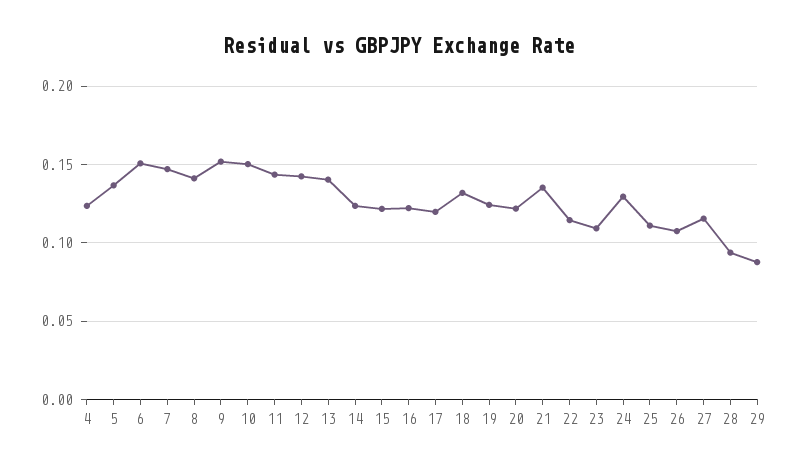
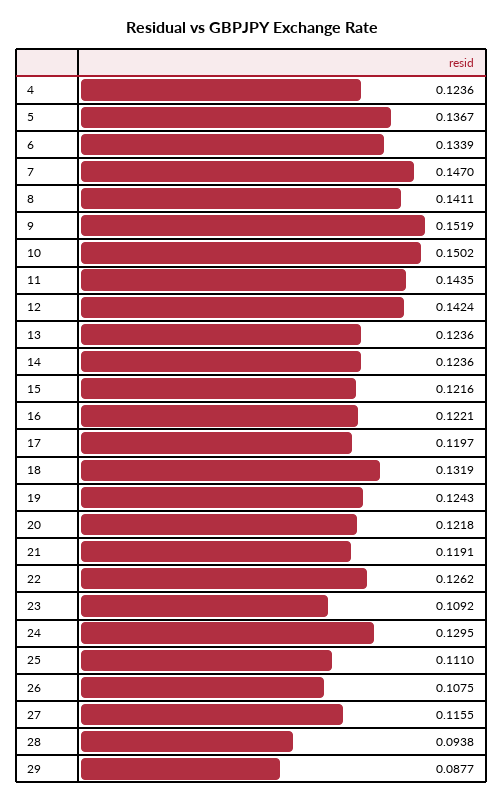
  {
    "4": 0.1236,
    "5": 0.1367,
-   "6": 0.15,
+   "6": 0.1339,
    "7": 0.147,
    "8": 0.1411,
    "9": 0.1519,
    "10": 0.1502,
    "11": 0.1435,
    "12": 0.1424,
-   "13": 0.14,
+   "13": 0.1236,
    "14": 0.1236,
    "15": 0.1216,
    "16": 0.1221,
    "17": 0.1197,
    "18": 0.1319,
    "19": 0.1243,
    "20": 0.1218,
-   "21": 0.135,
+   "21": 0.1191,
-   "22": 0.115,
+   "22": 0.1262,
    "23": 0.1092,
    "24": 0.1295,
    "25": 0.111,
    "26": 0.1075,
    "27": 0.1155,
    "28": 0.0938,
    "29": 0.0877
  }

